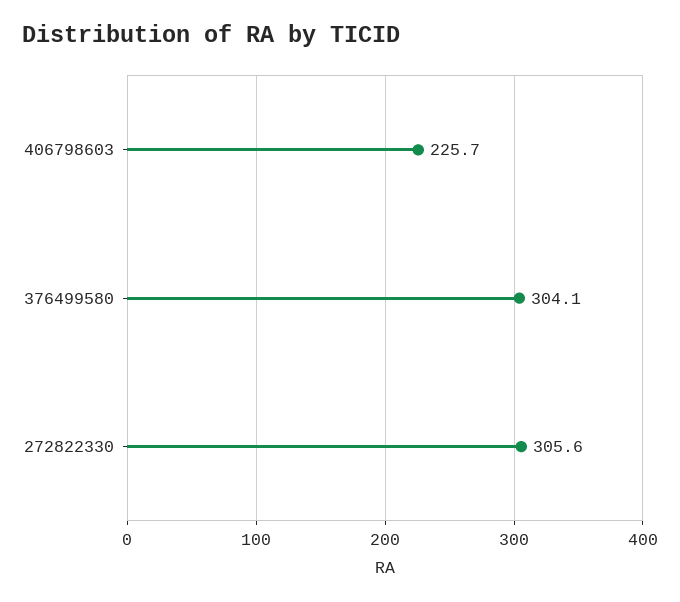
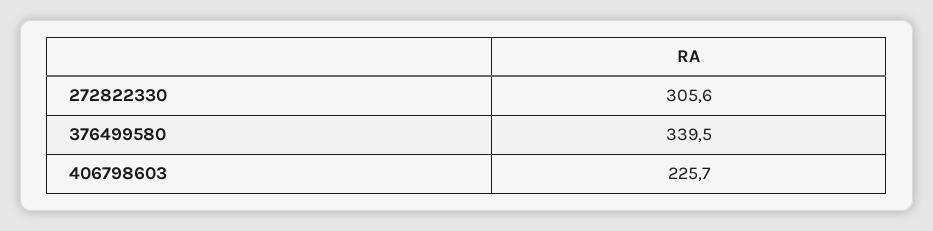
  {
    "406798603": 225.7,
-   "376499580": 304.1,
+   "376499580": 339.5,
    "272822330": 305.6
  }

